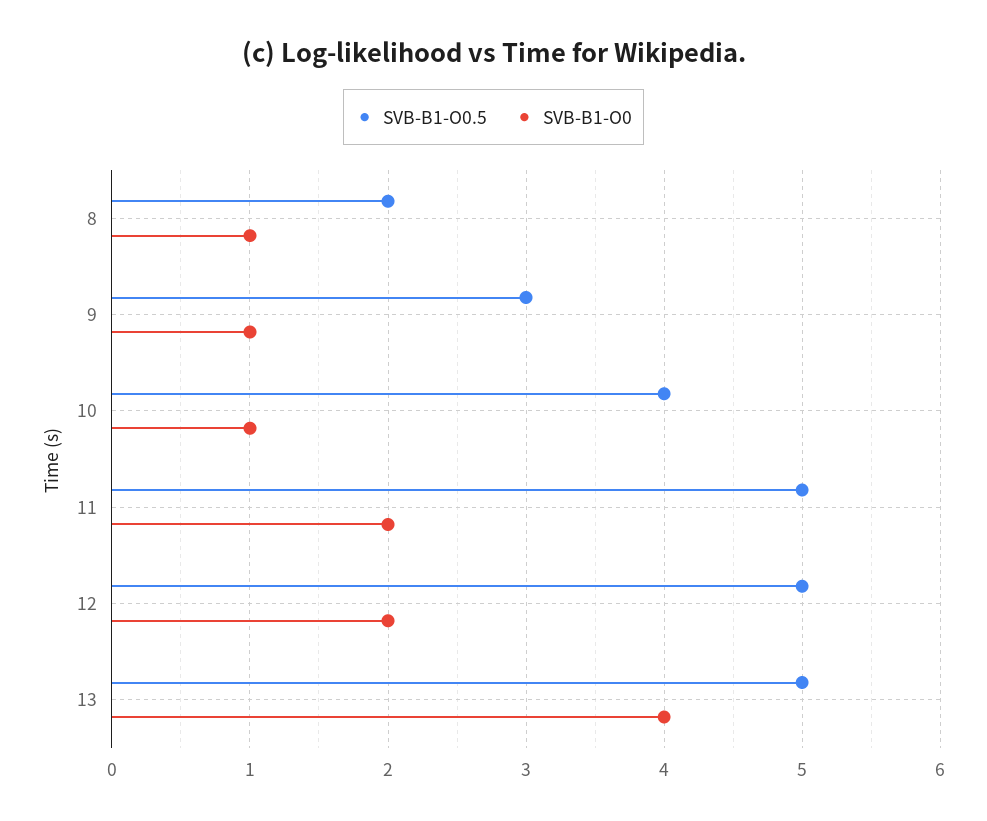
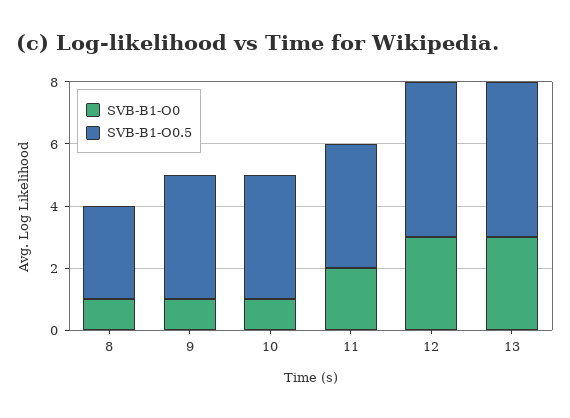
  {
    "SVB-B1-O0.5": {
-     "8": 2,
+     "8": 3,
-     "9": 3,
+     "9": 4,
      "10": 4,
-     "11": 5,
+     "11": 4,
      "12": 5,
      "13": 5
    },
    "SVB-B1-O0": {
      "8": 1,
      "9": 1,
      "10": 1,
      "11": 2,
-     "12": 2,
+     "12": 3,
-     "13": 4
+     "13": 3
    }
  }

